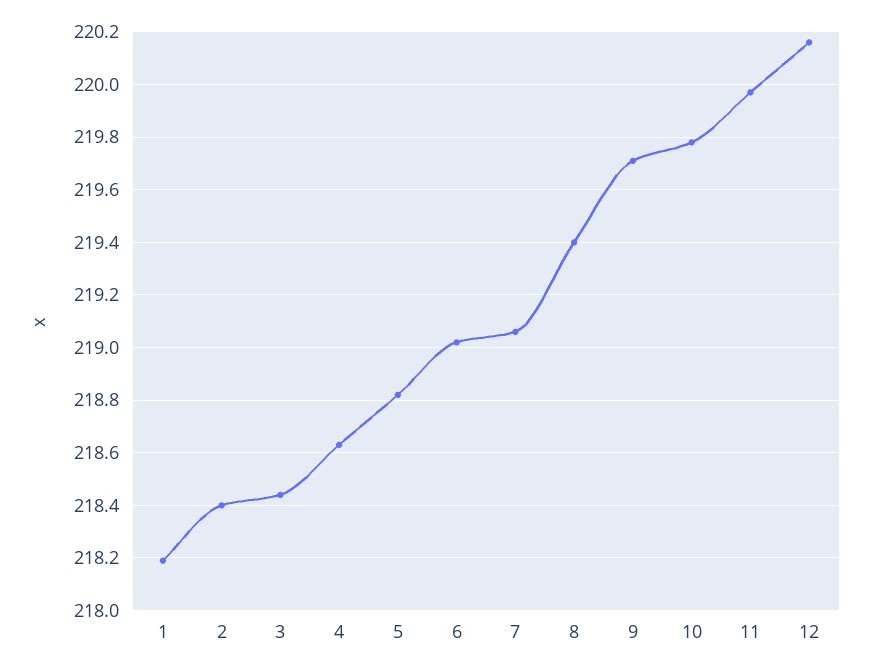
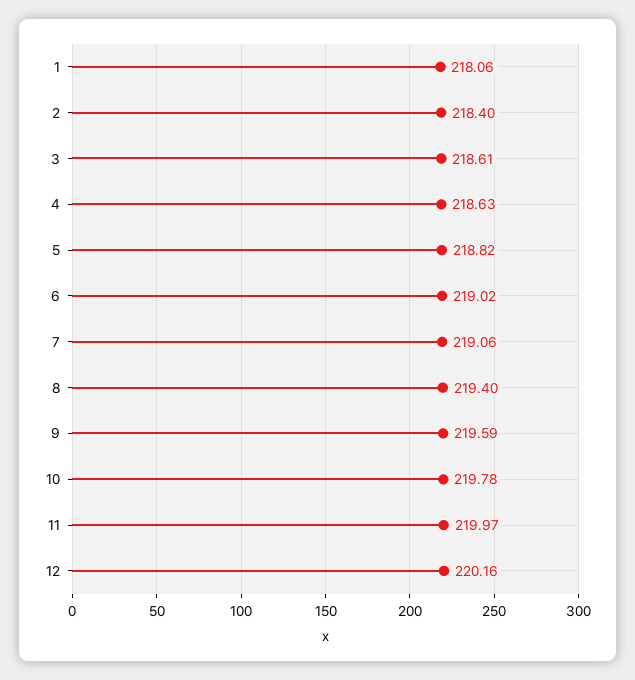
  {
-   "1": 218.2,
+   "1": 218.06,
    "2": 218.4,
-   "3": 218.45,
+   "3": 218.61,
    "4": 218.63,
    "5": 218.82,
    "6": 219.02,
    "7": 219.06,
    "8": 219.4,
-   "9": 219.7,
+   "9": 219.59,
    "10": 219.78,
    "11": 219.97,
    "12": 220.16
  }

